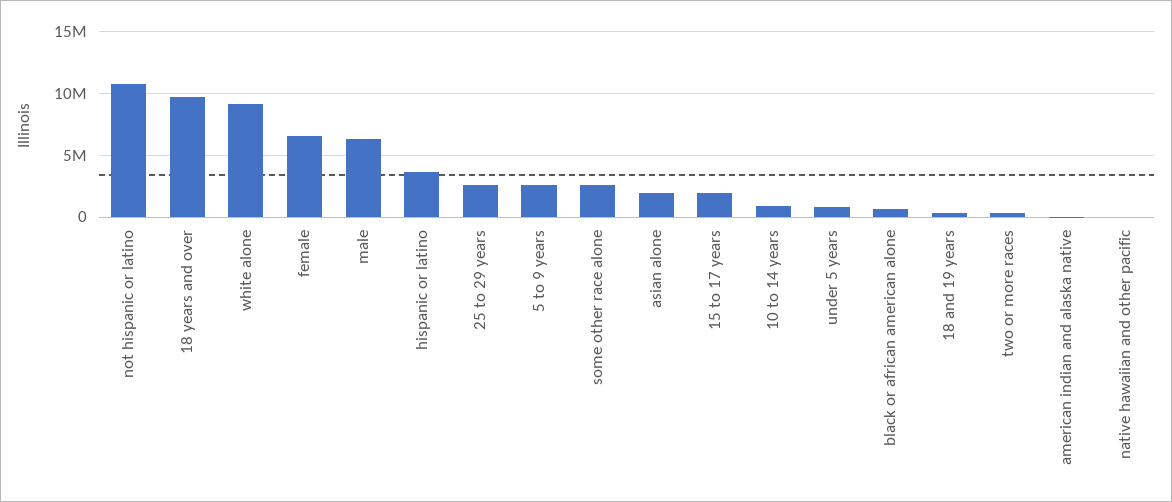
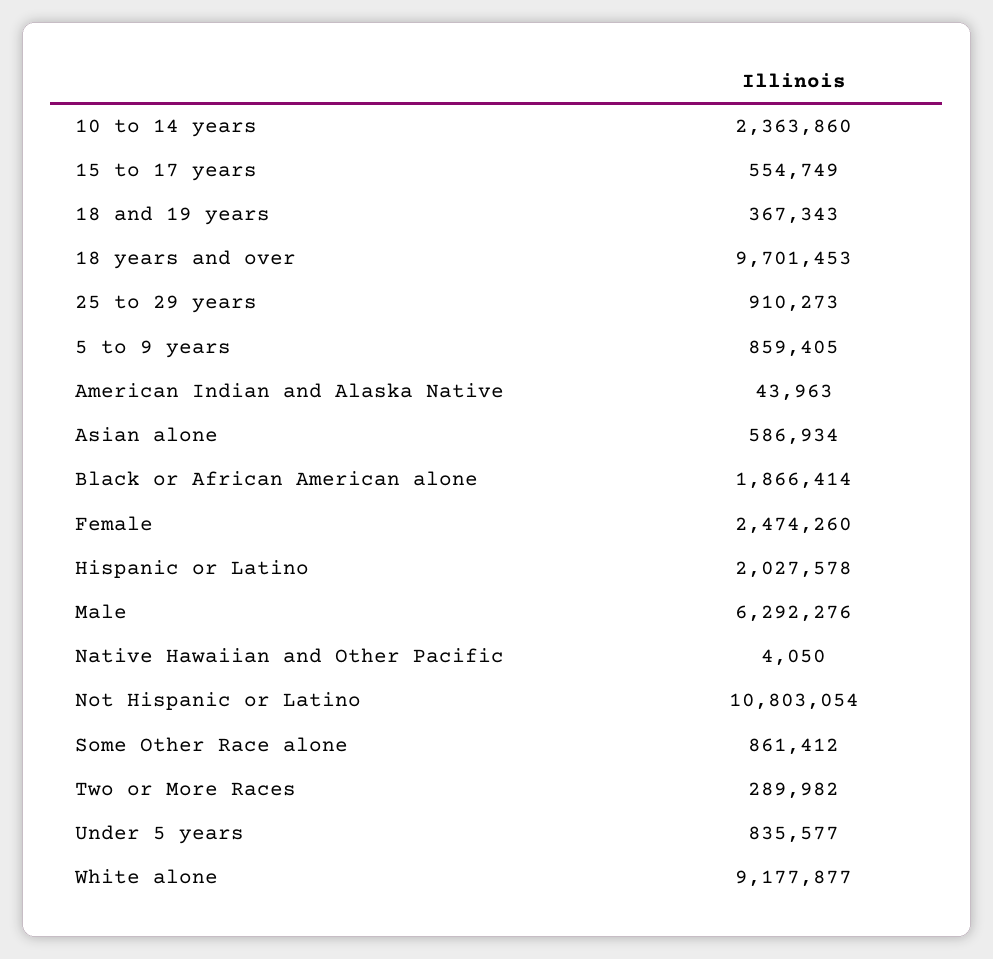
  {
    "not hispanic or latino": 10803054,
    "18 years and over": 9701453,
    "white alone": 9177877,
-   "female": 6500000,
+   "female": 2474260,
    "male": 6292276,
-   "hispanic or latino": 3500000,
+   "hispanic or latino": 2027578,
-   "25 to 29 years": 2500000,
+   "25 to 29 years": 910273,
-   "5 to 9 years": 2500000,
+   "5 to 9 years": 859405,
-   "some other race alone": 2500000,
+   "some other race alone": 861412,
-   "asian alone": 2000000,
+   "asian alone": 586934,
-   "15 to 17 years": 2000000,
+   "15 to 17 years": 554749,
-   "10 to 14 years": 1000000,
+   "10 to 14 years": 2363860,
    "under 5 years": 835577,
-   "black or african american alone": 500000,
+   "black or african american alone": 1866414,
    "18 and 19 years": 367343,
    "two or more races": 289982,
    "american indian and alaska native": 43963,
    "native hawaiian and other pacific": 4050
  }

